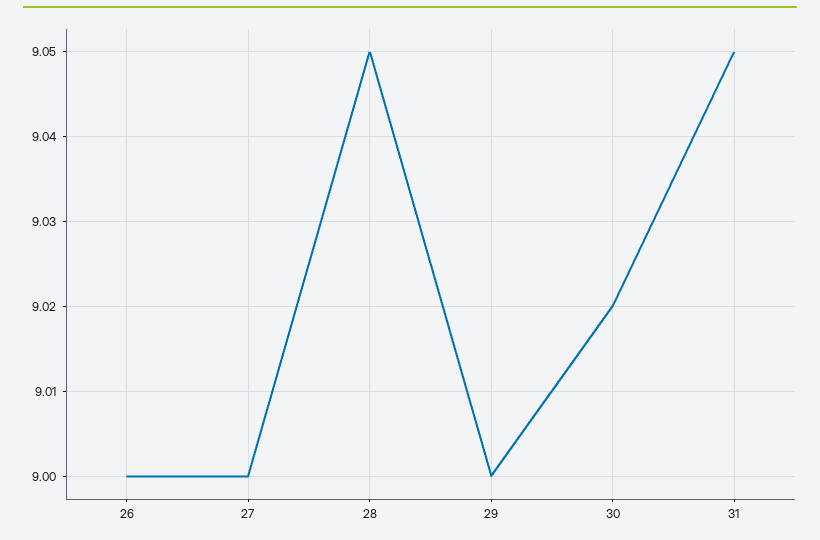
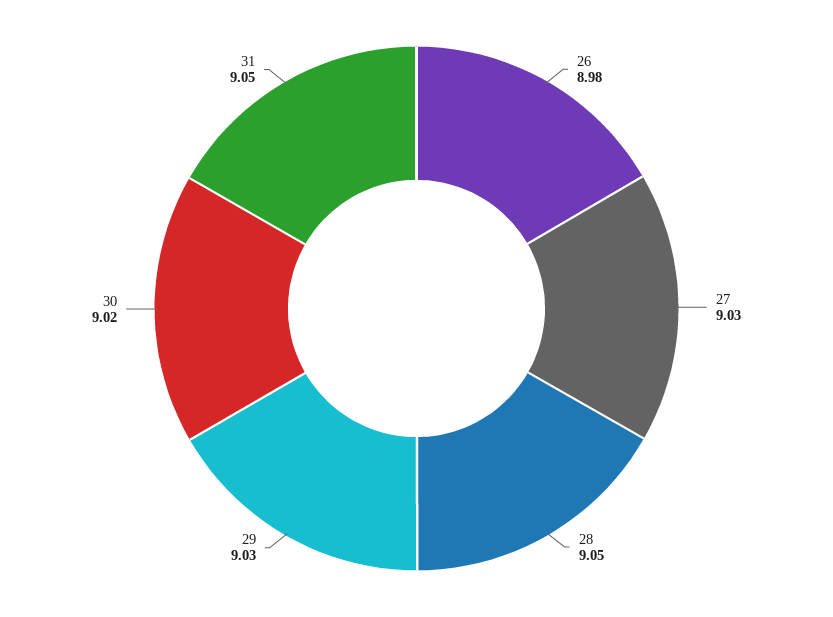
  {
-   "26": 9,
+   "26": 8.98,
-   "27": 9,
+   "27": 9.03,
    "28": 9.05,
-   "29": 9,
+   "29": 9.03,
    "30": 9.02,
    "31": 9.05
  }

